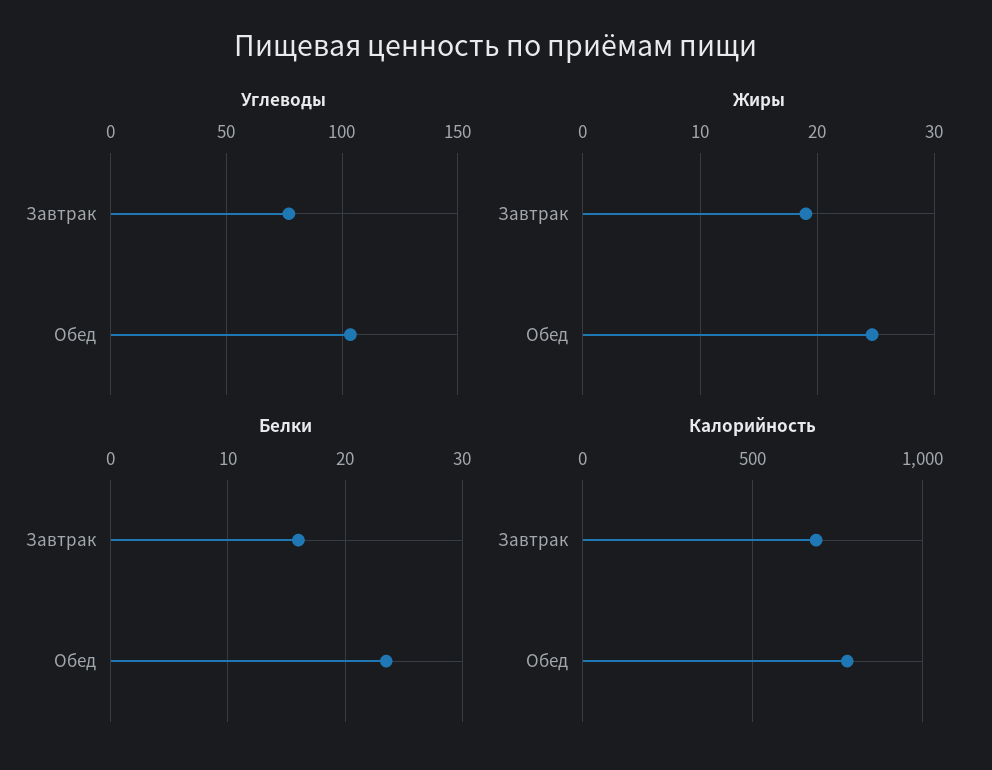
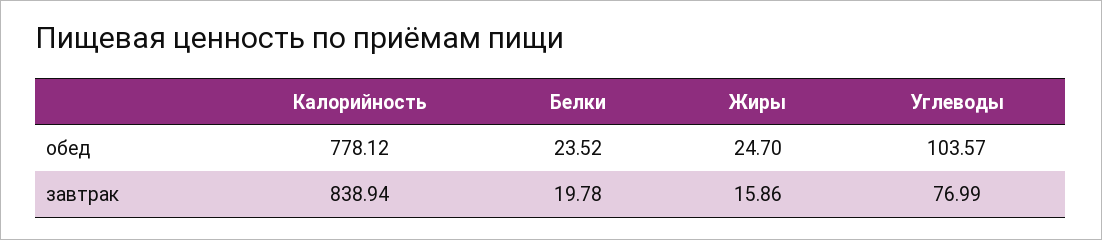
  {
    "Углеводы": {
      "Завтрак": 76.99,
      "Обед": 103.57
    },
    "Жиры": {
-     "Завтрак": 19,
+     "Завтрак": 15.86,
      "Обед": 24.7
    },
    "Белки": {
-     "Завтрак": 16,
+     "Завтрак": 19.78,
      "Обед": 23.52
    },
    "Калорийность": {
-     "Завтрак": 700,
+     "Завтрак": 838.94,
      "Обед": 778.12
    }
  }

